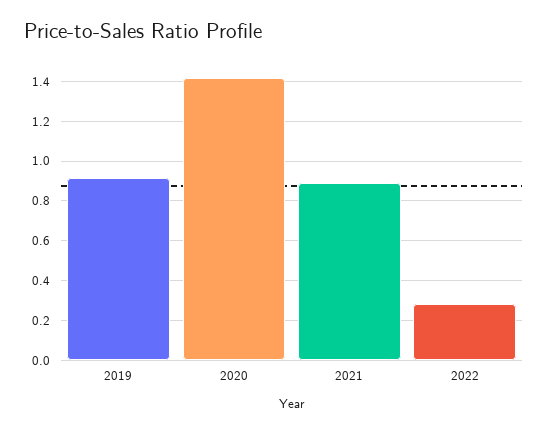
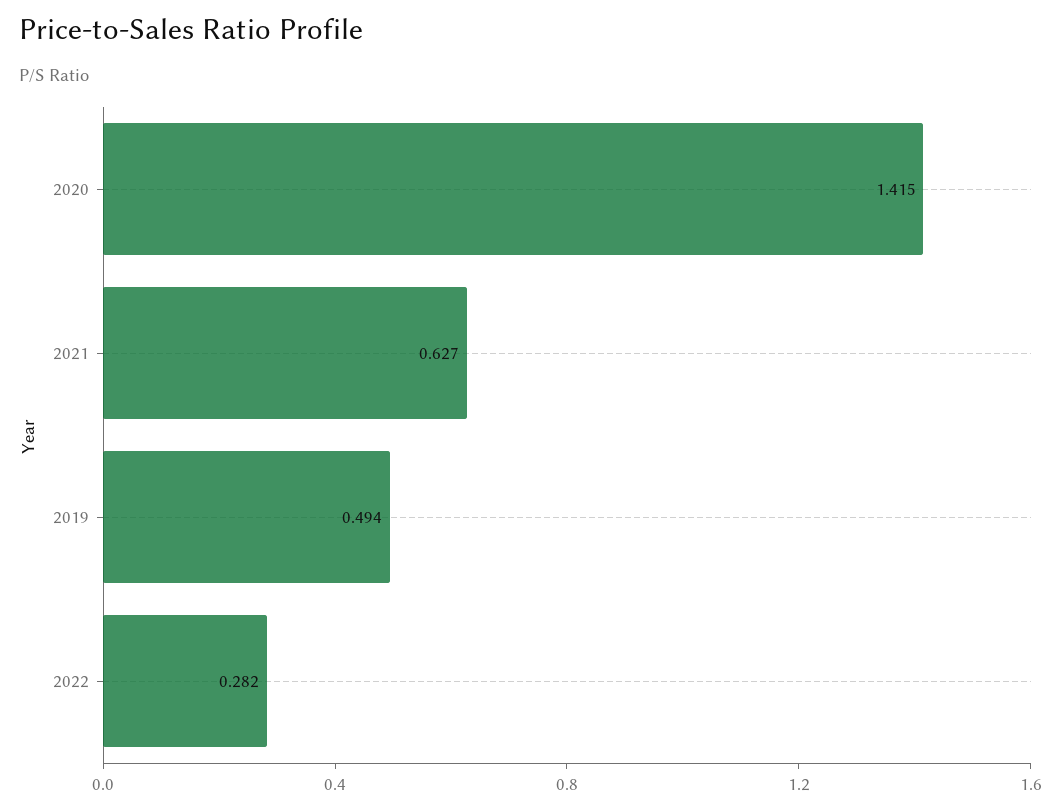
  {
-   "2019": 0.9,
+   "2019": 0.494,
    "2020": 1.415,
-   "2021": 0.9,
+   "2021": 0.627,
    "2022": 0.282
  }

